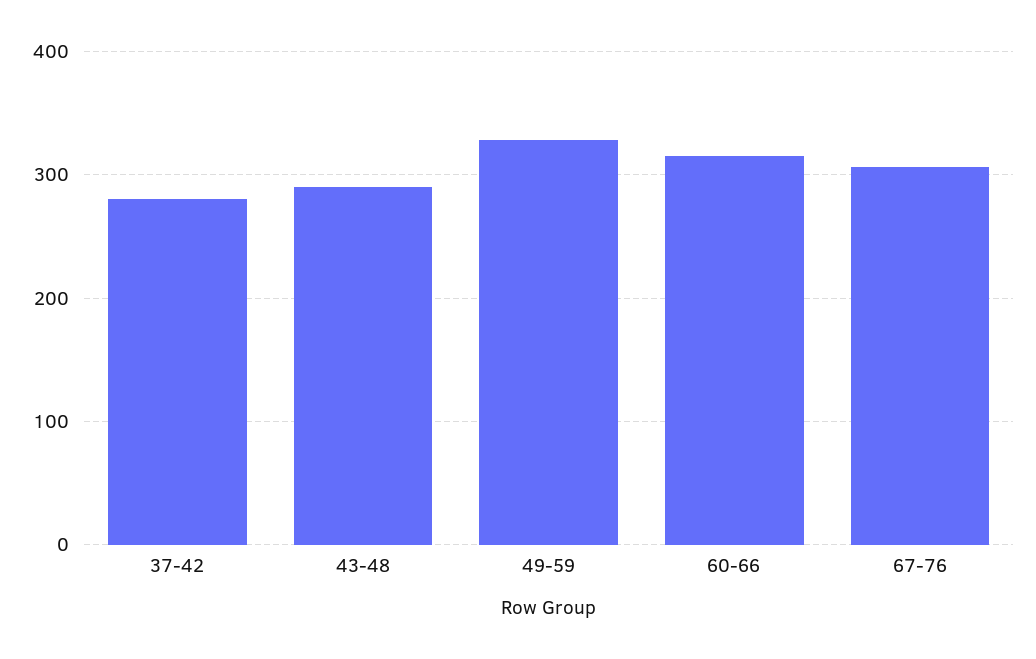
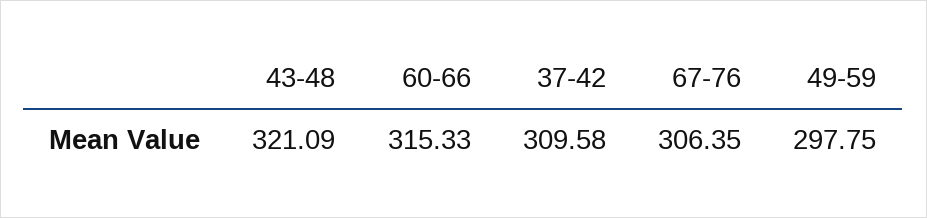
  {
-   "37-42": 280,
+   "37-42": 309.58,
-   "43-48": 290,
+   "43-48": 321.09,
-   "49-59": 330,
+   "49-59": 297.75,
    "60-66": 315.33,
    "67-76": 306.35
  }

